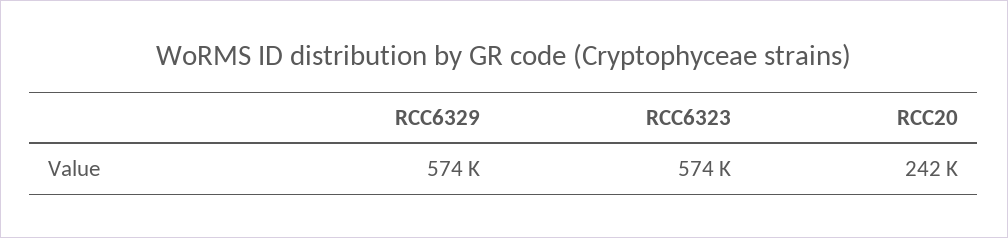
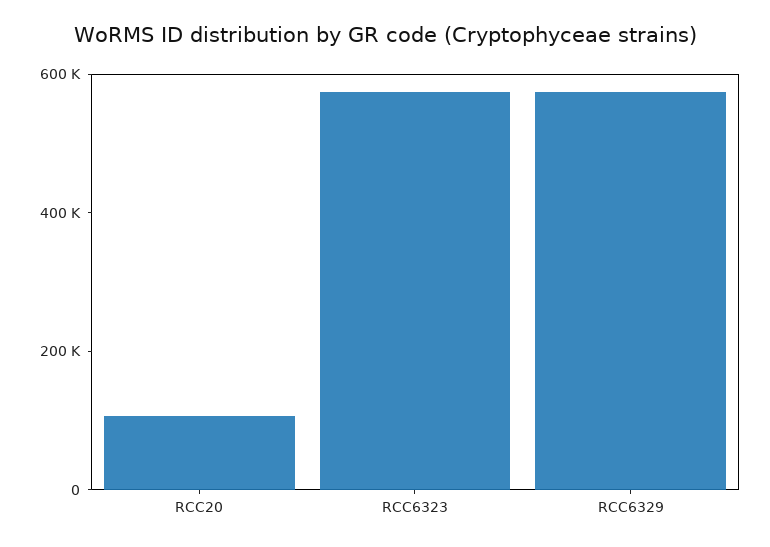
  {
    "RCC6329": 574000,
    "RCC6323": 574000,
-   "RCC20": 242000
+   "RCC20": 100000
  }

